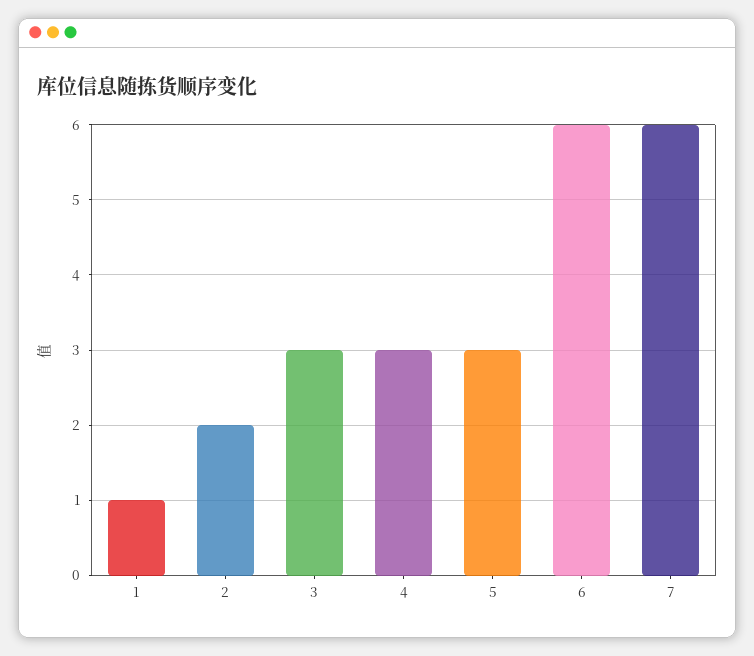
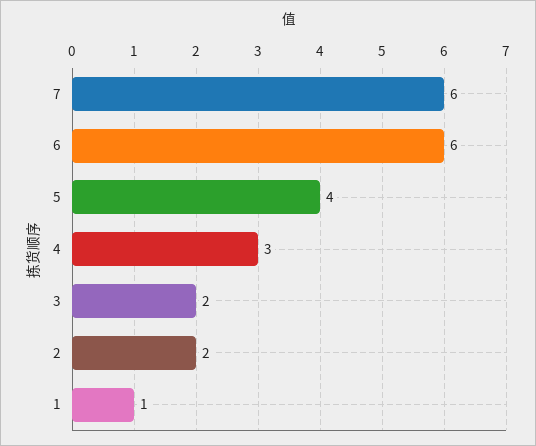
  {
    "1": 1,
    "2": 2,
-   "3": 3,
+   "3": 2,
    "4": 3,
-   "5": 3,
+   "5": 4,
    "6": 6,
    "7": 6
  }

